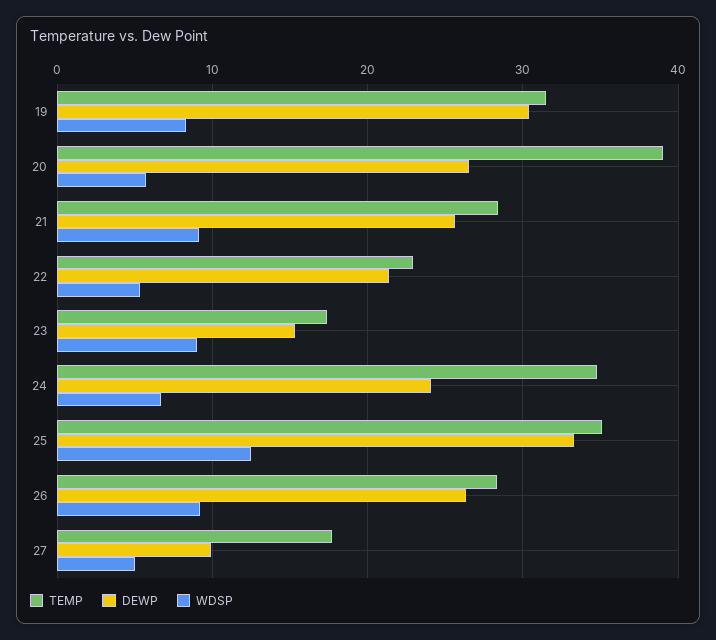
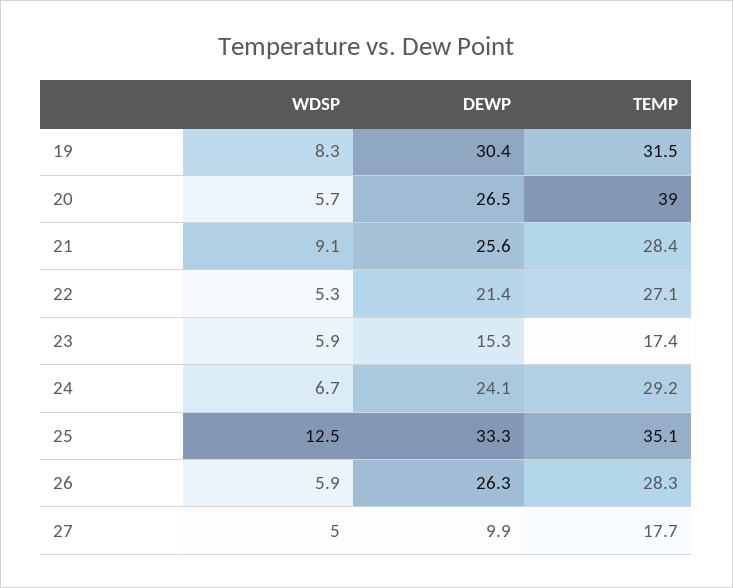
  {
    "TEMP": {
      "19": 31.5,
      "20": 39,
      "21": 28.4,
-     "22": 23,
+     "22": 27.1,
      "23": 17.4,
-     "24": 35,
+     "24": 29.2,
      "25": 35.1,
      "26": 28.3,
      "27": 17.7
    },
    "DEWP": {
      "19": 30.4,
      "20": 26.5,
      "21": 25.6,
      "22": 21.4,
      "23": 15.3,
      "24": 24.1,
      "25": 33.3,
      "26": 26.3,
      "27": 9.9
    },
    "WDSP": {
      "19": 8.3,
      "20": 5.7,
      "21": 9.1,
      "22": 5.3,
-     "23": 9,
+     "23": 5.9,
      "24": 6.7,
      "25": 12.5,
-     "26": 9,
+     "26": 5.9,
      "27": 5
    }
  }

